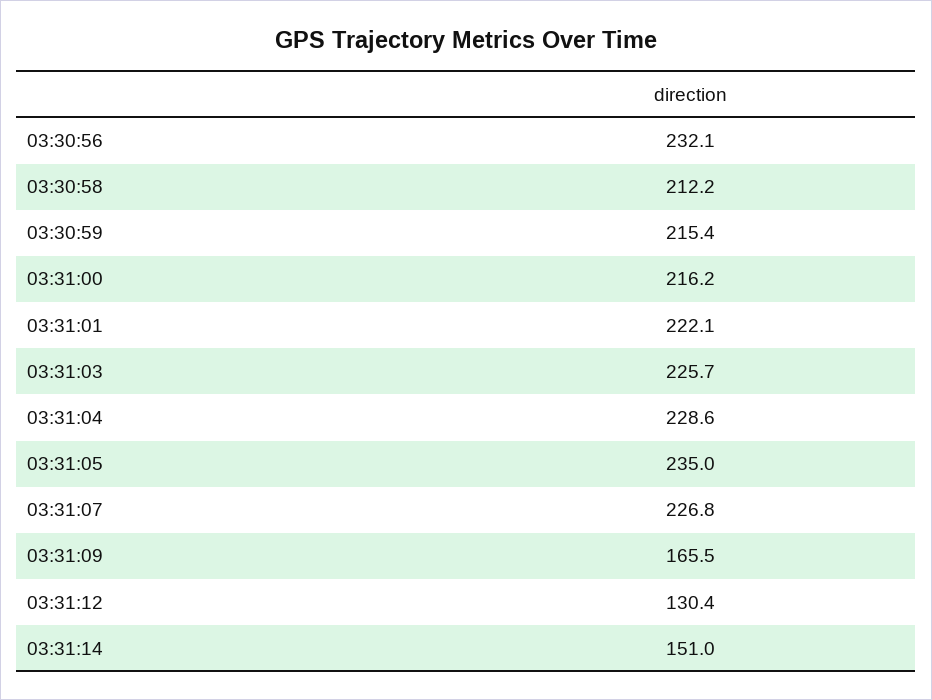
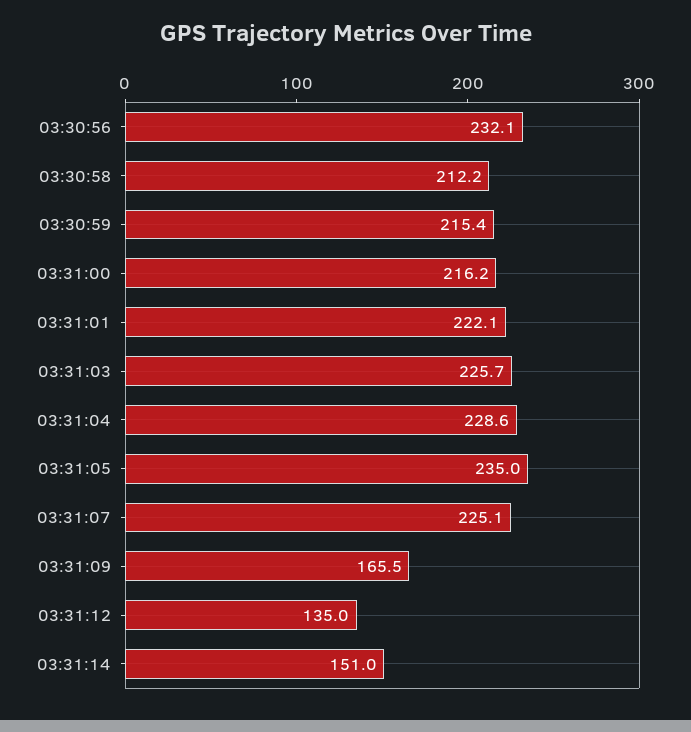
  {
    "03:30:56": 232.1,
    "03:30:58": 212.2,
    "03:30:59": 215.4,
    "03:31:00": 216.2,
    "03:31:01": 222.1,
    "03:31:03": 225.7,
    "03:31:04": 228.6,
    "03:31:05": 235,
-   "03:31:07": 226.8,
+   "03:31:07": 225.1,
    "03:31:09": 165.5,
-   "03:31:12": 130.4,
+   "03:31:12": 135,
    "03:31:14": 151
  }

